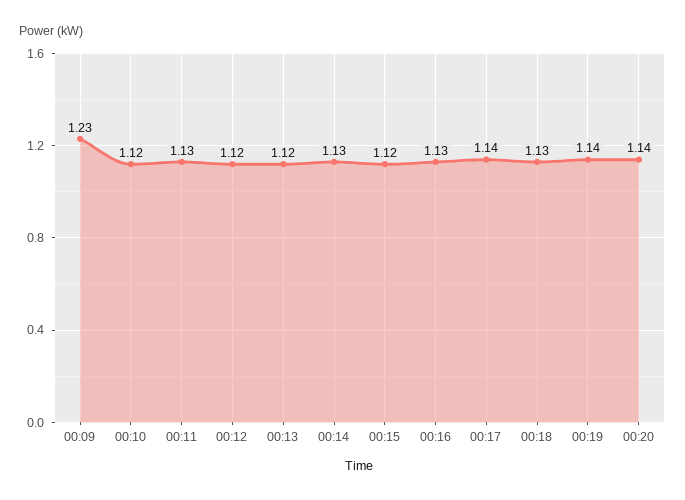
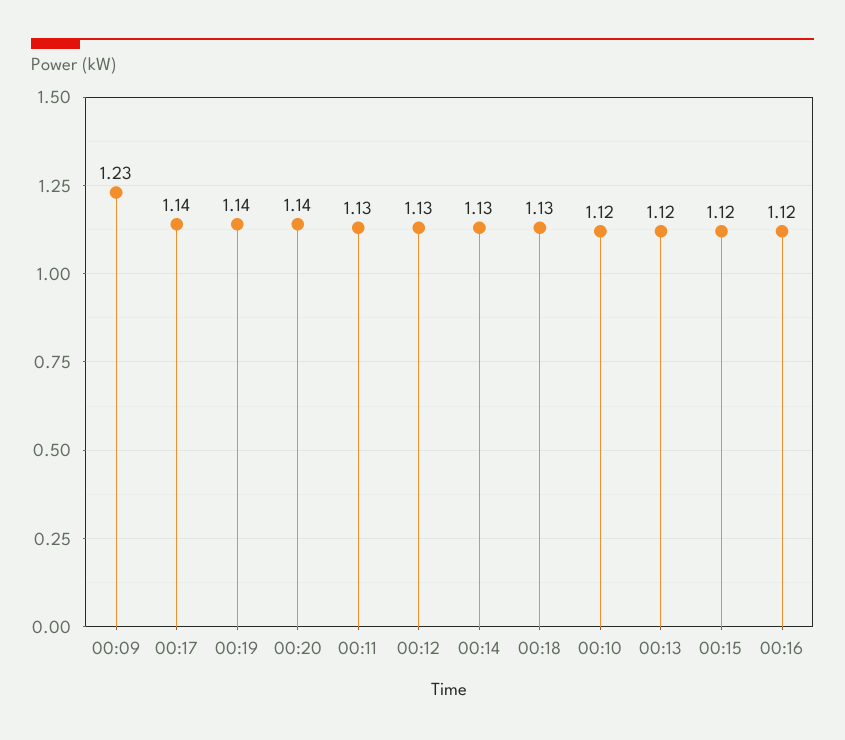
  {
    "00:09": 1.23,
    "00:10": 1.12,
    "00:11": 1.13,
-   "00:12": 1.12,
+   "00:12": 1.13,
    "00:13": 1.12,
    "00:14": 1.13,
    "00:15": 1.12,
-   "00:16": 1.13,
+   "00:16": 1.12,
    "00:17": 1.14,
    "00:18": 1.13,
    "00:19": 1.14,
    "00:20": 1.14
  }

